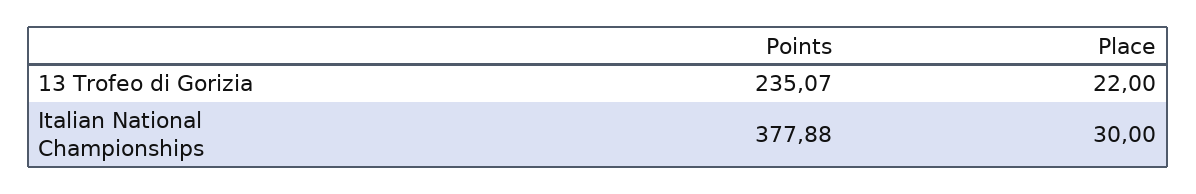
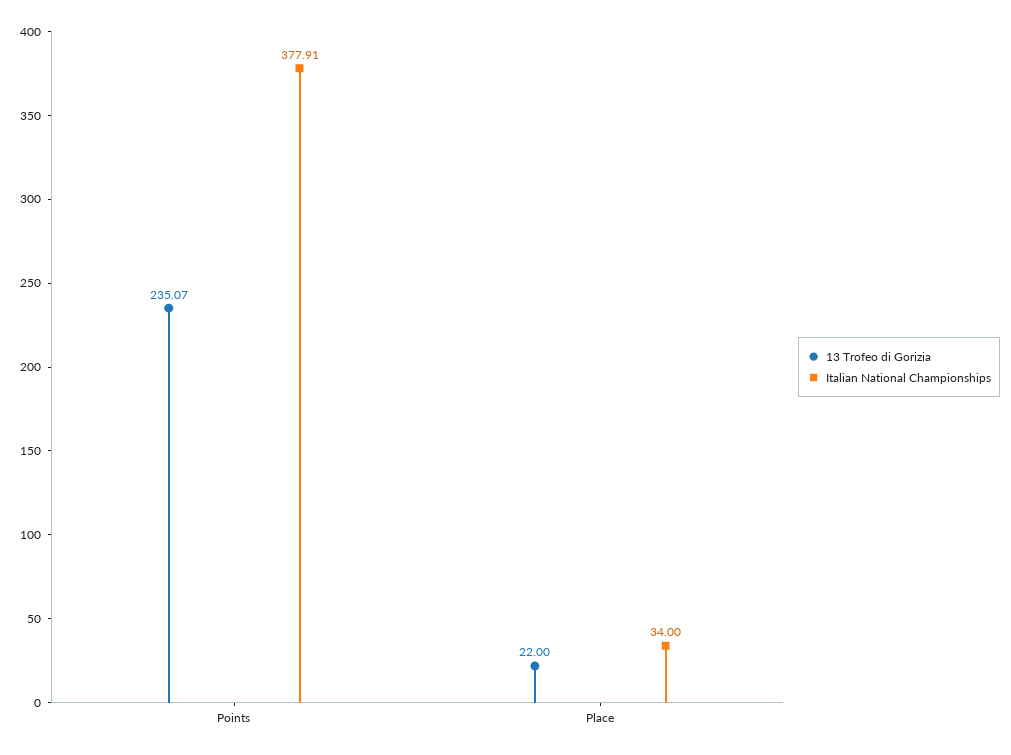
  {
    "13 Trofeo di Gorizia": {
      "Points": 235.07,
      "Place": 22
    },
    "Italian National Championships": {
-     "Points": 377.88,
+     "Points": 377.91,
-     "Place": 30
+     "Place": 34
    }
  }

